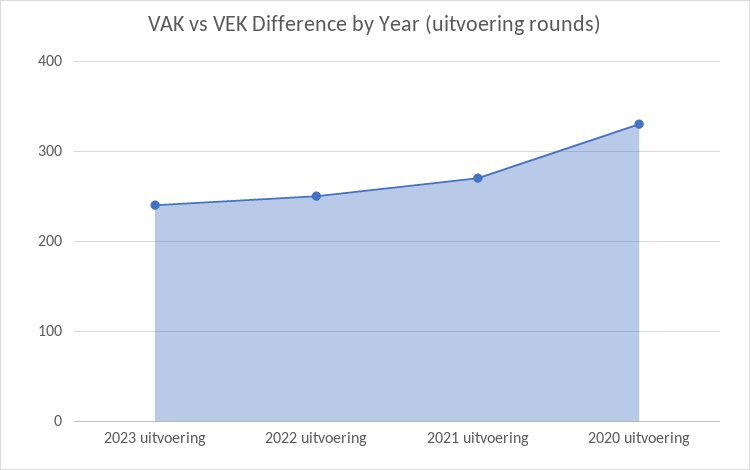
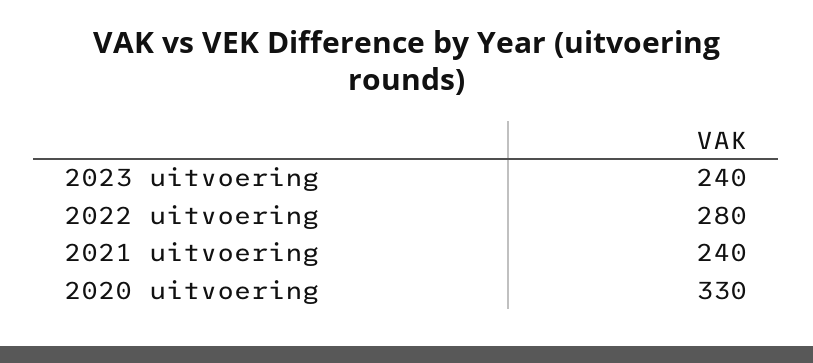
  {
    "2023 uitvoering": 240,
-   "2022 uitvoering": 250,
+   "2022 uitvoering": 280,
-   "2021 uitvoering": 270,
+   "2021 uitvoering": 240,
    "2020 uitvoering": 330
  }

